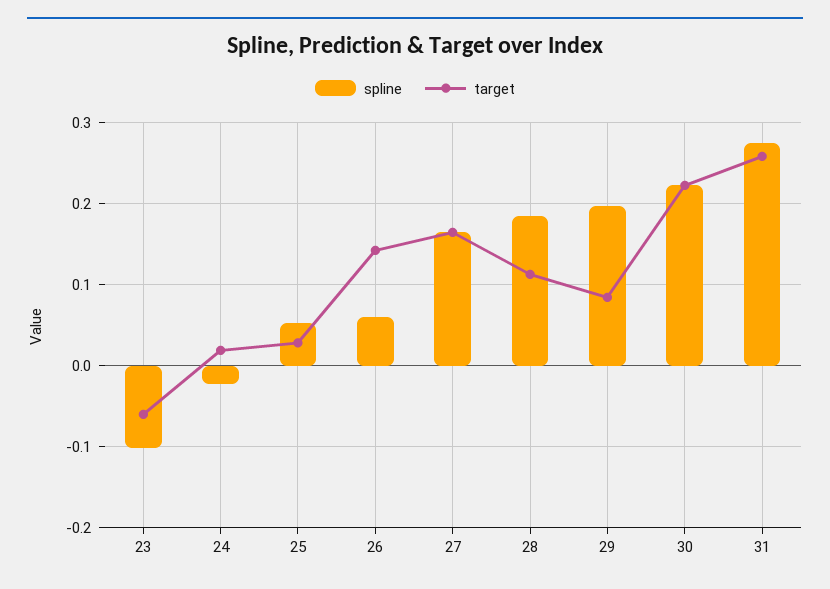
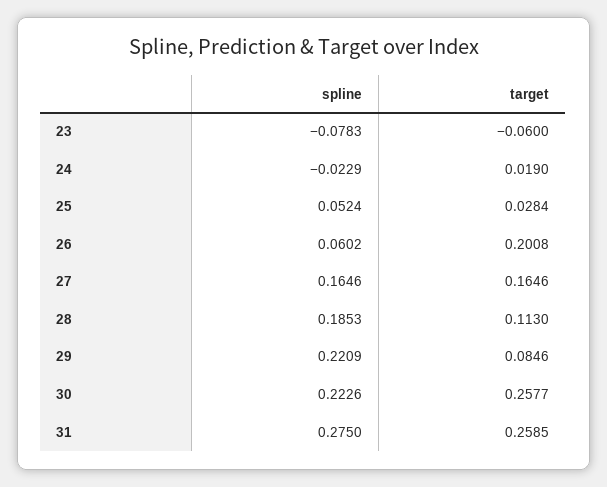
  {
    "spline": {
-     "23": -0.1,
+     "23": -0.0783,
      "24": -0.0229,
      "25": 0.0524,
      "26": 0.0602,
      "27": 0.1646,
      "28": 0.1853,
-     "29": 0.2,
+     "29": 0.2209,
      "30": 0.2226,
      "31": 0.275
    },
    "target": {
      "23": -0.06,
      "24": 0.019,
      "25": 0.0284,
-     "26": 0.14,
+     "26": 0.2008,
      "27": 0.1646,
      "28": 0.113,
      "29": 0.0846,
-     "30": 0.22,
+     "30": 0.2577,
      "31": 0.2585
    }
  }

